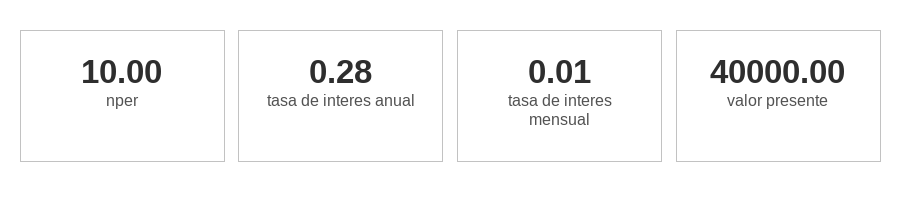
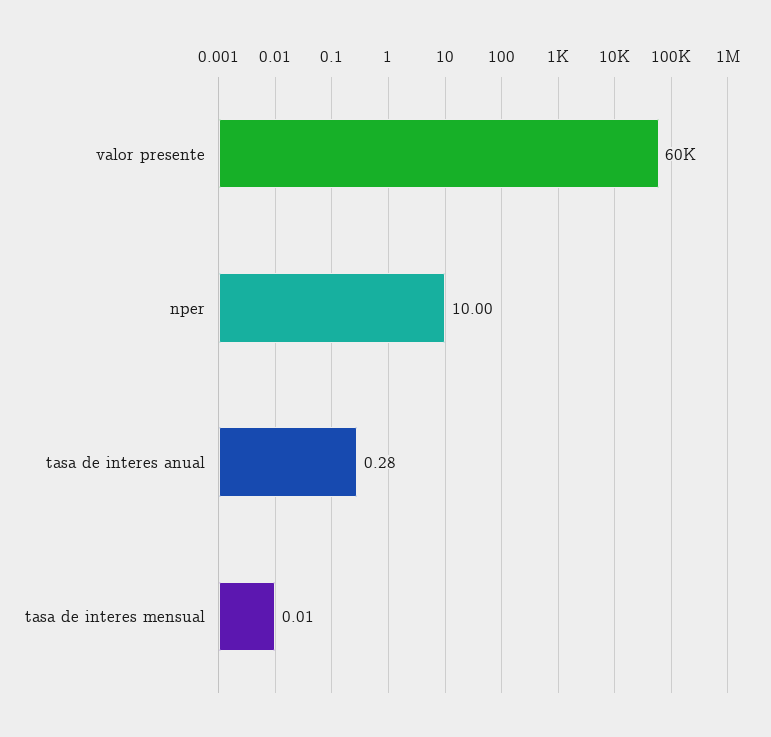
  {
    "nper": 10,
    "tasa de interes anual": 0.28,
    "tasa de interes mensual": 0.01,
-   "valor presente": 40000
+   "valor presente": 60000
  }

